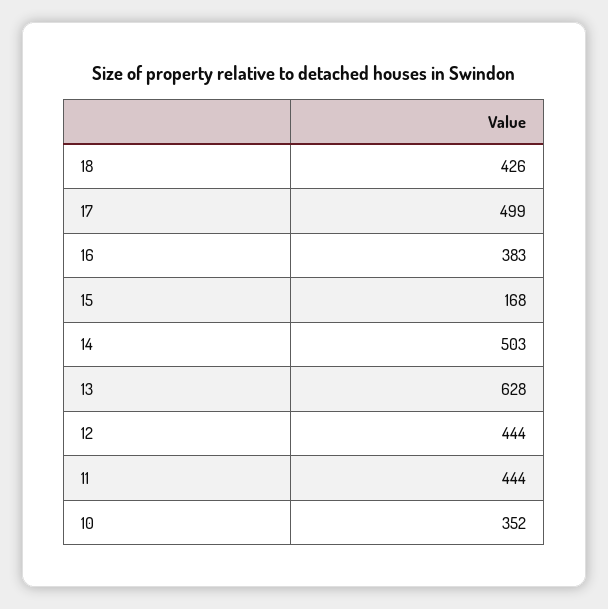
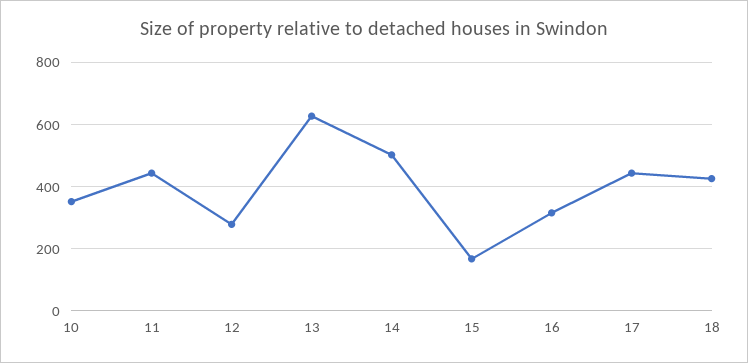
  {
    "18": 426,
-   "17": 499,
+   "17": 440,
-   "16": 383,
+   "16": 320,
    "15": 168,
    "14": 503,
    "13": 628,
-   "12": 444,
+   "12": 280,
    "11": 444,
    "10": 352
  }

